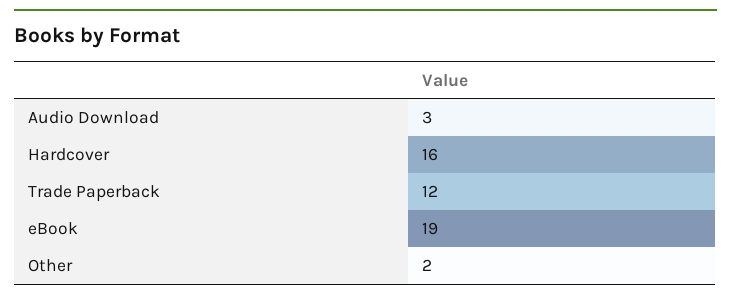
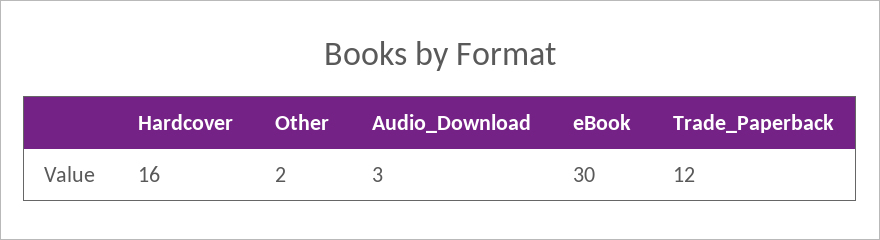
  {
    "Audio Download": 3,
    "Hardcover": 16,
    "Trade Paperback": 12,
-   "eBook": 19,
+   "eBook": 30,
    "Other": 2
  }

